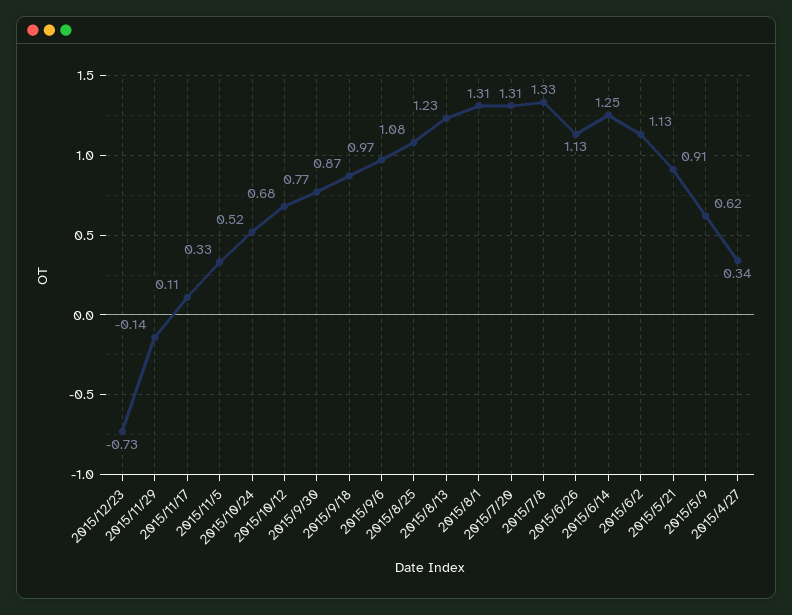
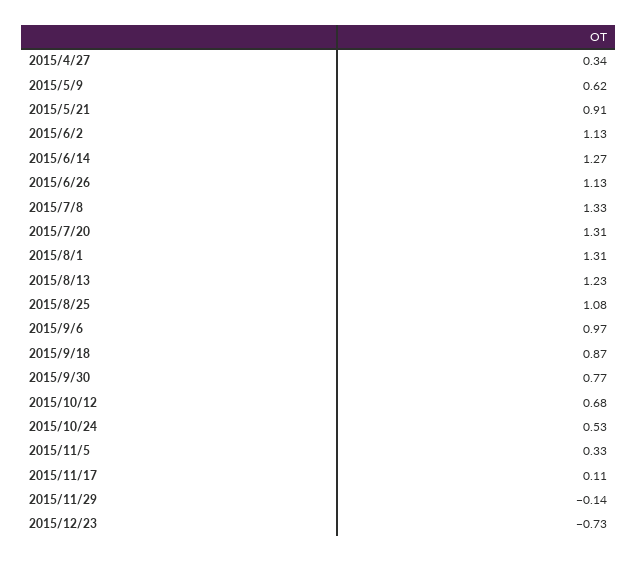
  {
    "2015/12/23": -0.73,
    "2015/11/29": -0.14,
    "2015/11/17": 0.11,
    "2015/11/5": 0.33,
-   "2015/10/24": 0.52,
+   "2015/10/24": 0.53,
    "2015/10/12": 0.68,
    "2015/9/30": 0.77,
    "2015/9/18": 0.87,
    "2015/9/6": 0.97,
    "2015/8/25": 1.08,
    "2015/8/13": 1.23,
    "2015/8/1": 1.31,
    "2015/7/20": 1.31,
    "2015/7/8": 1.33,
    "2015/6/26": 1.13,
-   "2015/6/14": 1.25,
+   "2015/6/14": 1.27,
    "2015/6/2": 1.13,
    "2015/5/21": 0.91,
    "2015/5/9": 0.62,
    "2015/4/27": 0.34
  }

